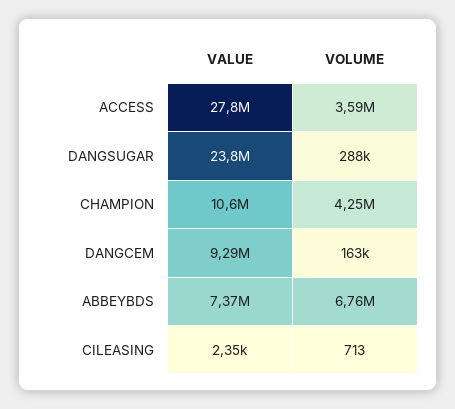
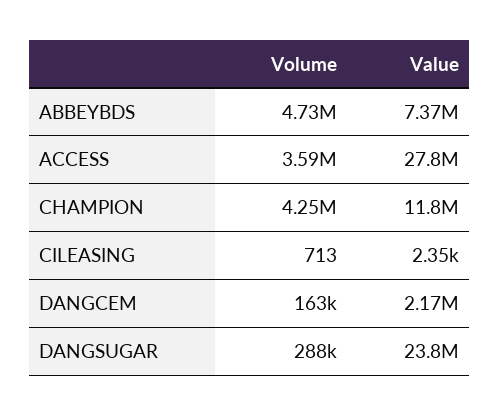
  {
    "VALUE": {
      "ACCESS": 27800000,
      "DANGSUGAR": 23800000,
-     "CHAMPION": 10600000,
+     "CHAMPION": 11800000,
-     "DANGCEM": 9290000,
+     "DANGCEM": 2170000,
      "ABBEYBDS": 7370000,
      "CILEASING": 2350
    },
    "VOLUME": {
      "ACCESS": 3590000,
      "DANGSUGAR": 288000,
      "CHAMPION": 4250000,
      "DANGCEM": 163000,
-     "ABBEYBDS": 6760000,
+     "ABBEYBDS": 4730000,
      "CILEASING": 713
    }
  }

